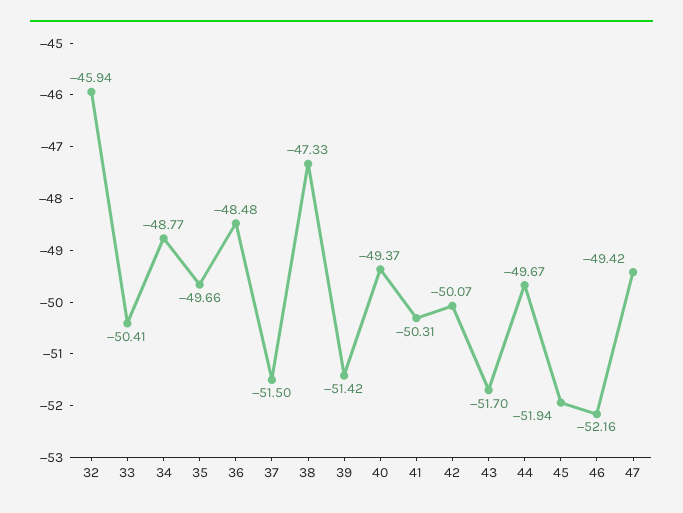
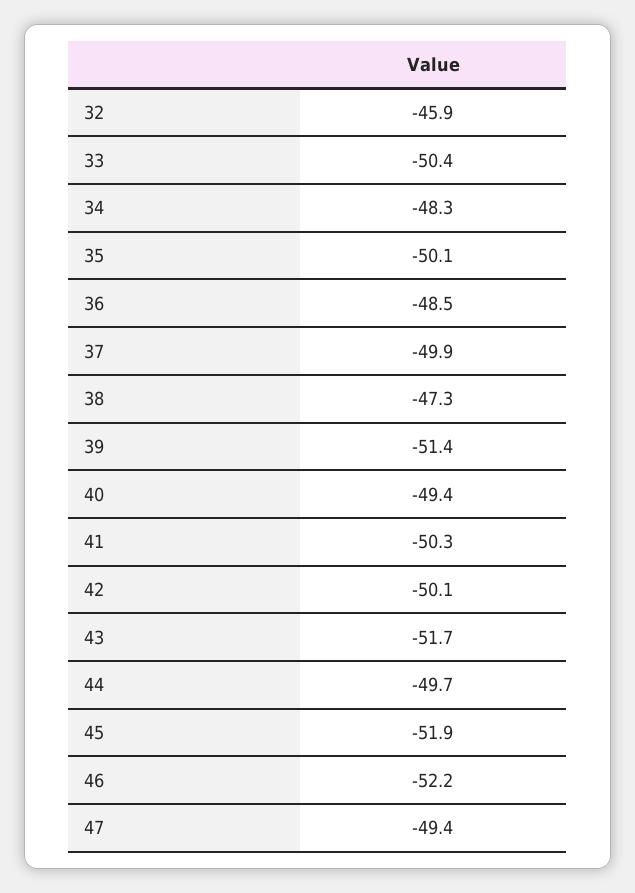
  {
    "32": -45.94,
    "33": -50.41,
-   "34": -48.77,
+   "34": -48.3,
-   "35": -49.66,
+   "35": -50.1,
    "36": -48.48,
-   "37": -51.5,
+   "37": -49.9,
    "38": -47.33,
    "39": -51.42,
    "40": -49.37,
    "41": -50.31,
    "42": -50.07,
    "43": -51.7,
    "44": -49.67,
    "45": -51.94,
    "46": -52.16,
    "47": -49.42
  }

